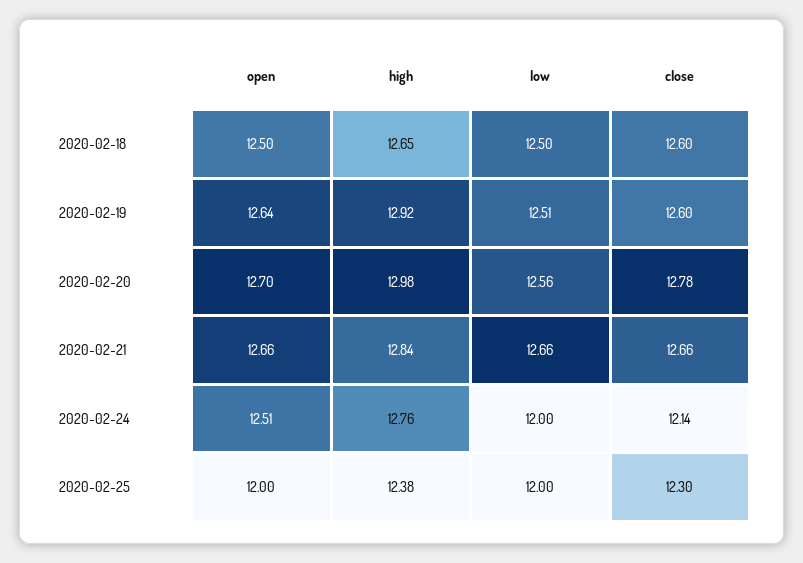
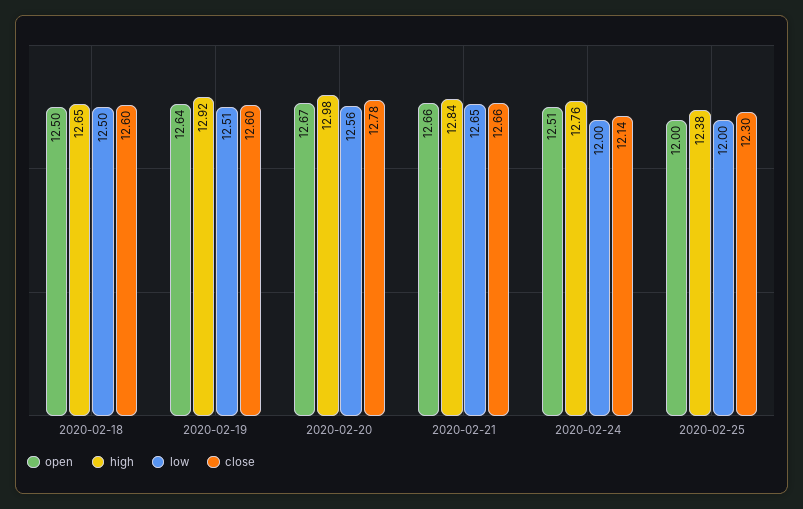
  {
    "open": {
      "2020-02-18": 12.5,
      "2020-02-19": 12.64,
-     "2020-02-20": 12.7,
+     "2020-02-20": 12.67,
      "2020-02-21": 12.66,
      "2020-02-24": 12.51,
      "2020-02-25": 12
    },
    "high": {
      "2020-02-18": 12.65,
      "2020-02-19": 12.92,
      "2020-02-20": 12.98,
      "2020-02-21": 12.84,
      "2020-02-24": 12.76,
      "2020-02-25": 12.38
    },
    "low": {
      "2020-02-18": 12.5,
      "2020-02-19": 12.51,
      "2020-02-20": 12.56,
-     "2020-02-21": 12.66,
+     "2020-02-21": 12.65,
      "2020-02-24": 12,
      "2020-02-25": 12
    },
    "close": {
      "2020-02-18": 12.6,
      "2020-02-19": 12.6,
      "2020-02-20": 12.78,
      "2020-02-21": 12.66,
      "2020-02-24": 12.14,
      "2020-02-25": 12.3
    }
  }

